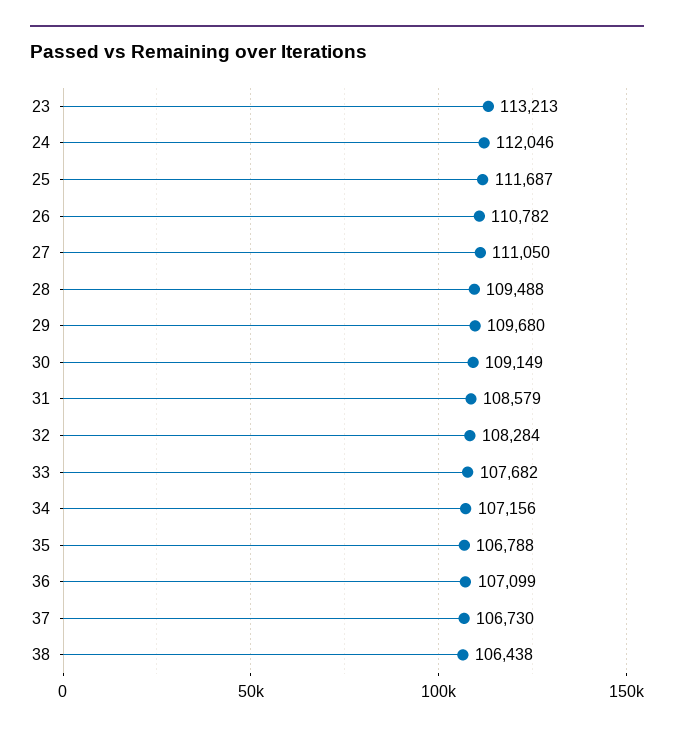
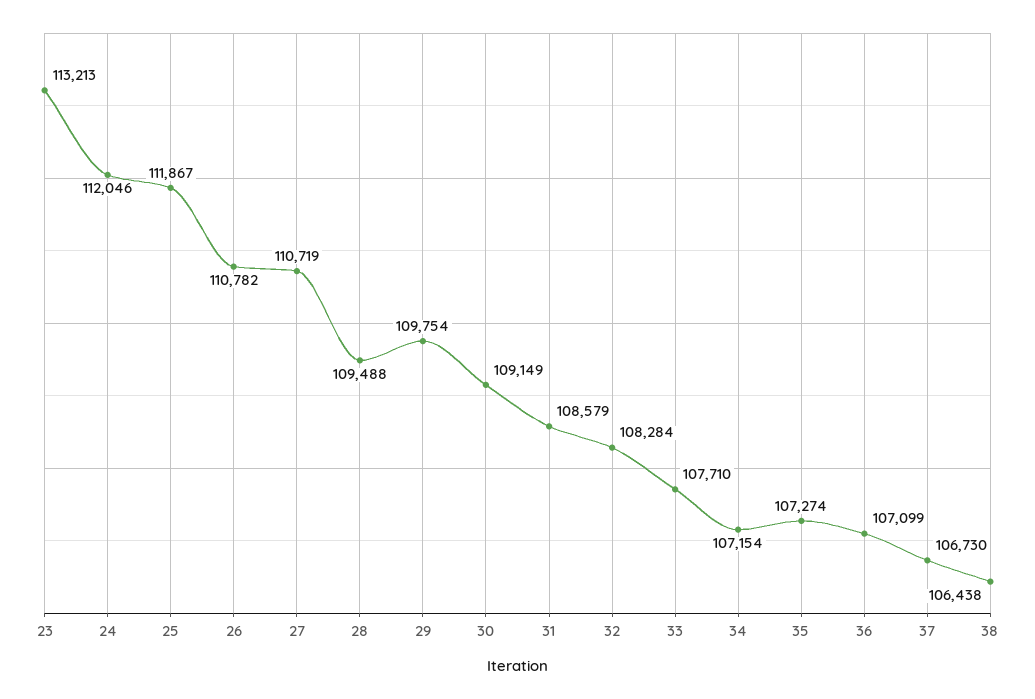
  {
    "23": 113213,
    "24": 112046,
-   "25": 111687,
+   "25": 111867,
    "26": 110782,
-   "27": 111050,
+   "27": 110719,
    "28": 109488,
-   "29": 109680,
+   "29": 109754,
    "30": 109149,
    "31": 108579,
    "32": 108284,
-   "33": 107682,
+   "33": 107710,
-   "34": 107156,
+   "34": 107154,
-   "35": 106788,
+   "35": 107274,
    "36": 107099,
    "37": 106730,
    "38": 106438
  }

